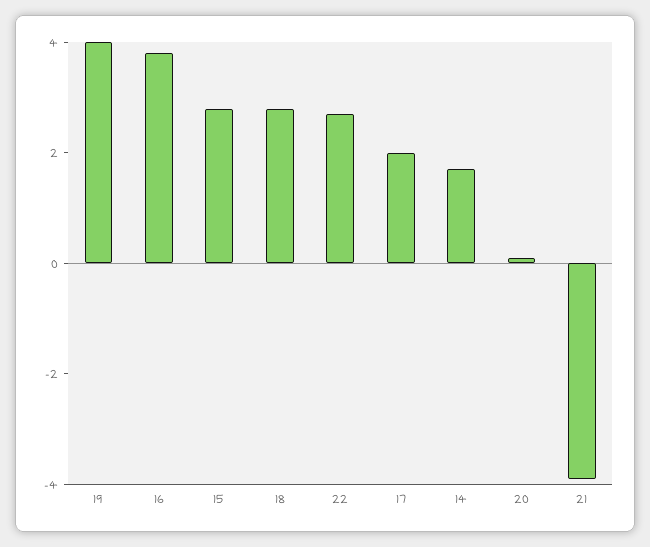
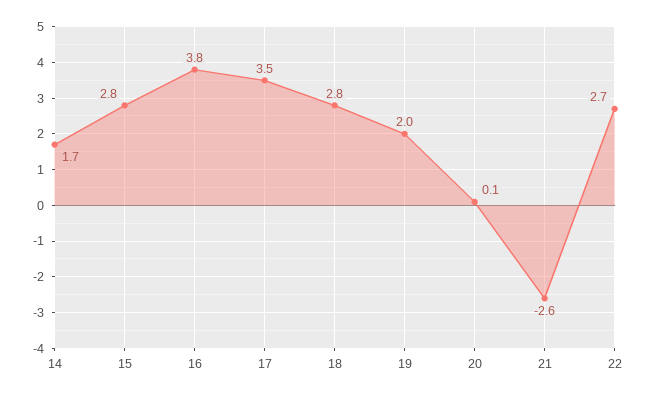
  {
-   "19": 4,
+   "19": 2,
    "16": 3.8,
    "15": 2.8,
    "18": 2.8,
    "22": 2.7,
-   "17": 2,
+   "17": 3.5,
    "14": 1.7,
    "20": 0.1,
-   "21": -4
+   "21": -2.6
  }

